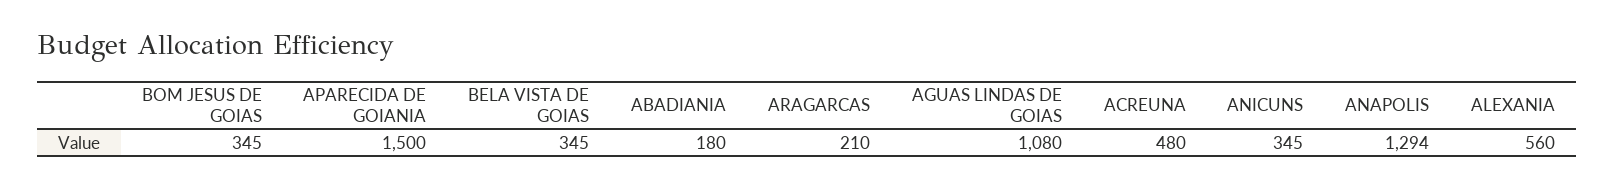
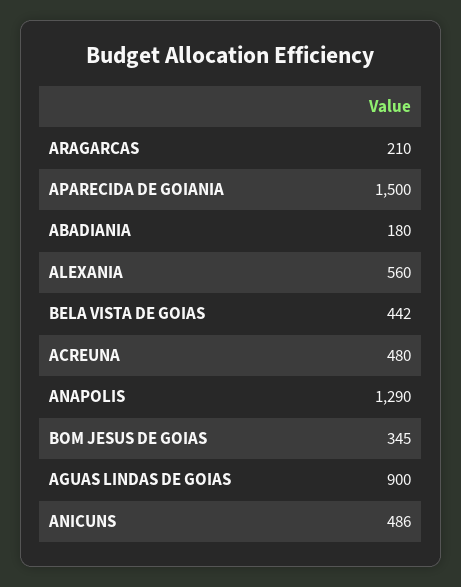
  {
    "BOM JESUS DE GOIAS": 345,
    "APARECIDA DE GOIANIA": 1500,
-   "BELA VISTA DE GOIAS": 345,
+   "BELA VISTA DE GOIAS": 442,
    "ABADIANIA": 180,
    "ARAGARCAS": 210,
-   "AGUAS LINDAS DE GOIAS": 1080,
+   "AGUAS LINDAS DE GOIAS": 900,
    "ACREUNA": 480,
-   "ANICUNS": 345,
+   "ANICUNS": 486,
-   "ANAPOLIS": 1294,
+   "ANAPOLIS": 1290,
    "ALEXANIA": 560
  }

